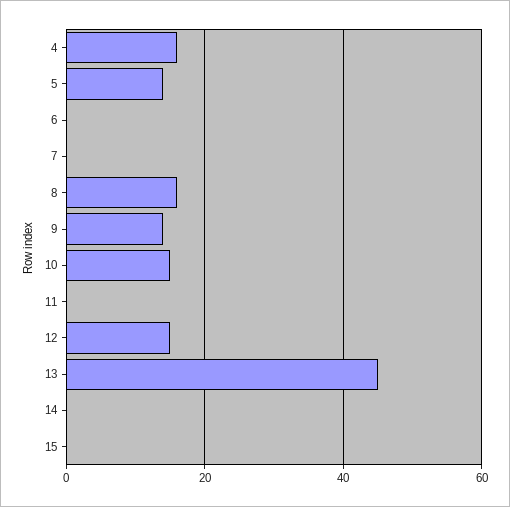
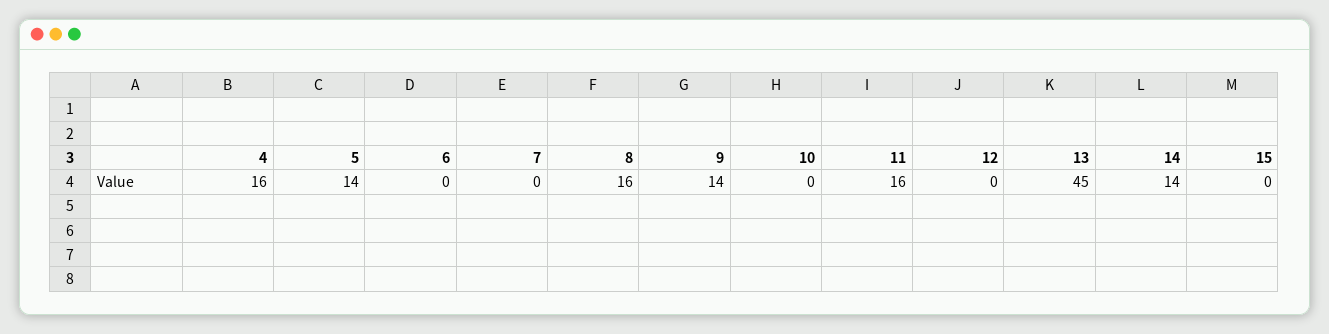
  {
    "4": 16,
    "5": 14,
    "6": 0,
    "7": 0,
    "8": 16,
    "9": 14,
-   "10": 15,
+   "10": 0,
-   "11": 0,
+   "11": 16,
-   "12": 15,
+   "12": 0,
    "13": 45,
-   "14": 0,
+   "14": 14,
    "15": 0
  }

